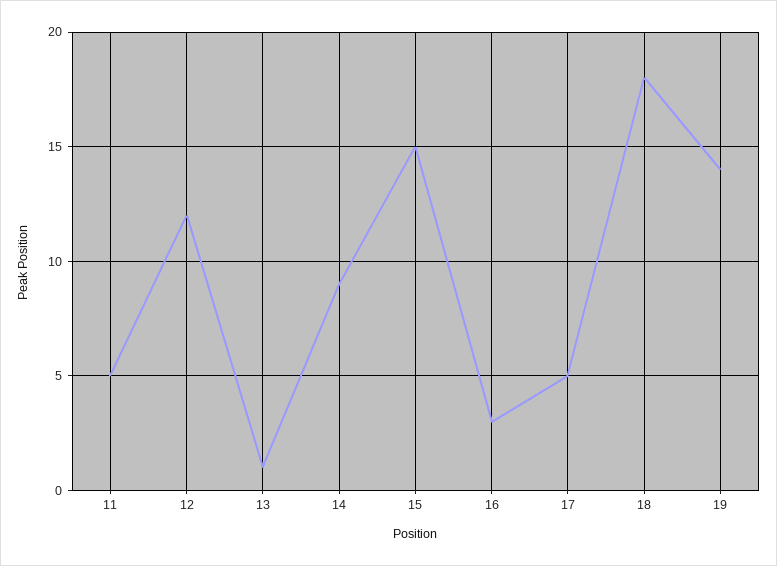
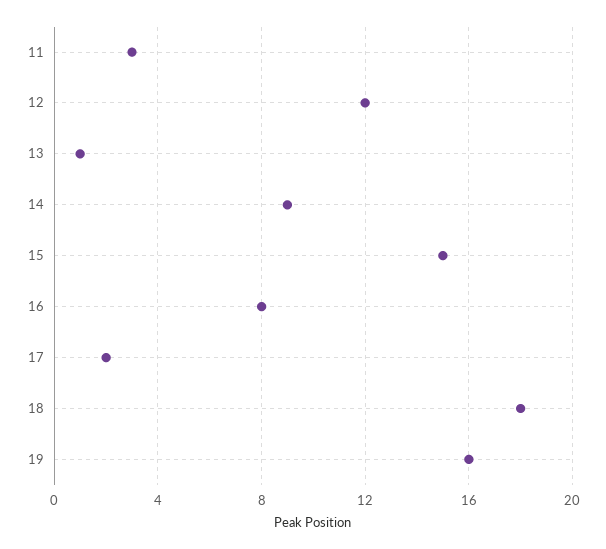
  {
-   "11": 5,
+   "11": 3,
    "12": 12,
    "13": 1,
    "14": 9,
    "15": 15,
-   "16": 3,
+   "16": 8,
-   "17": 5,
+   "17": 2,
    "18": 18,
-   "19": 14
+   "19": 16
  }

